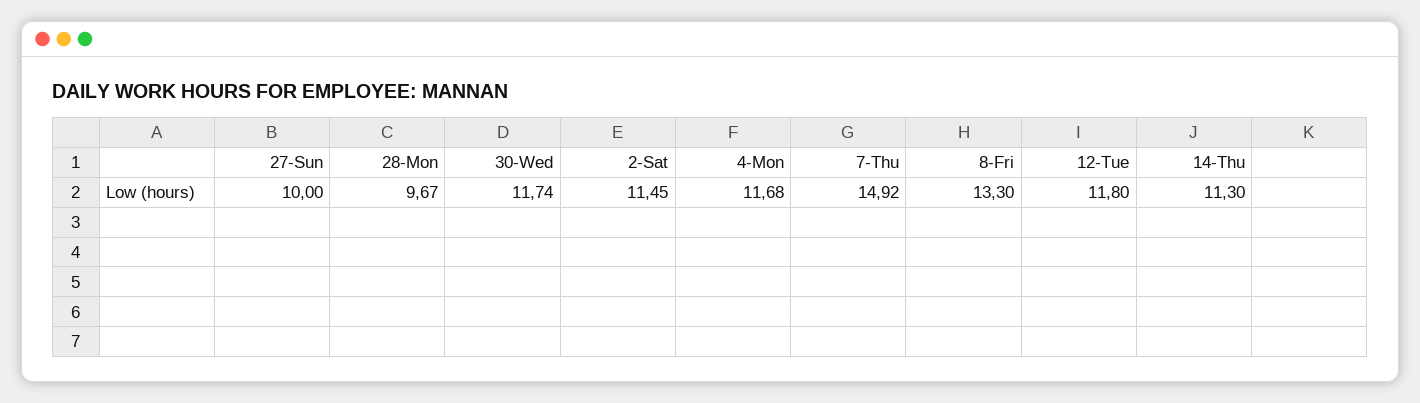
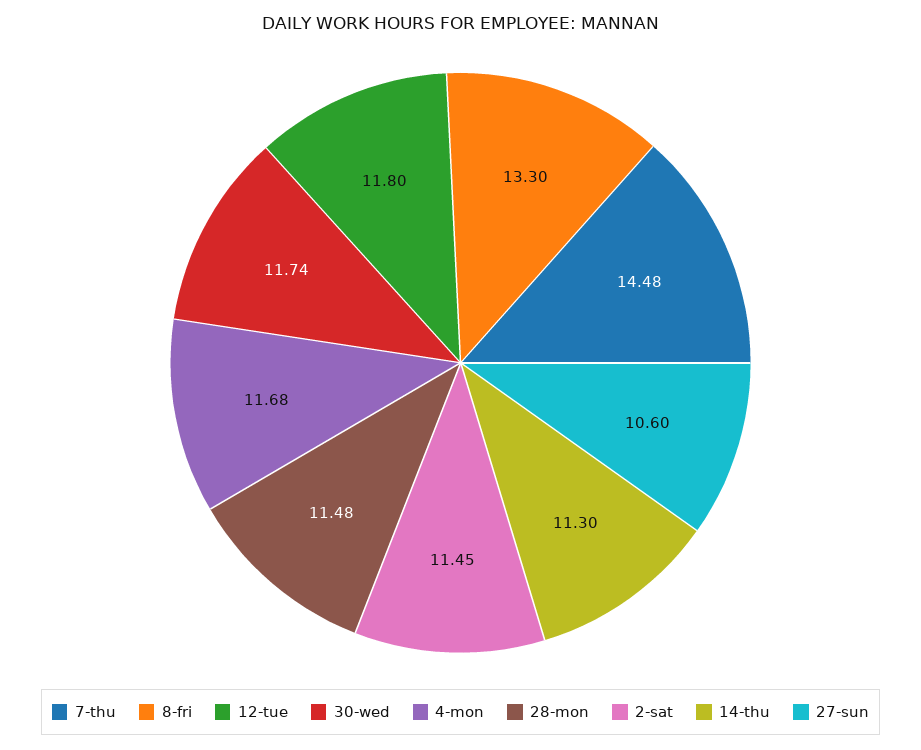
  {
-   "27-Sun": 10,
+   "27-Sun": 10.6,
-   "28-Mon": 9.67,
+   "28-Mon": 11.48,
    "30-Wed": 11.74,
    "2-Sat": 11.45,
    "4-Mon": 11.68,
-   "7-Thu": 14.92,
+   "7-Thu": 14.48,
    "8-Fri": 13.3,
    "12-Tue": 11.8,
    "14-Thu": 11.3
  }

